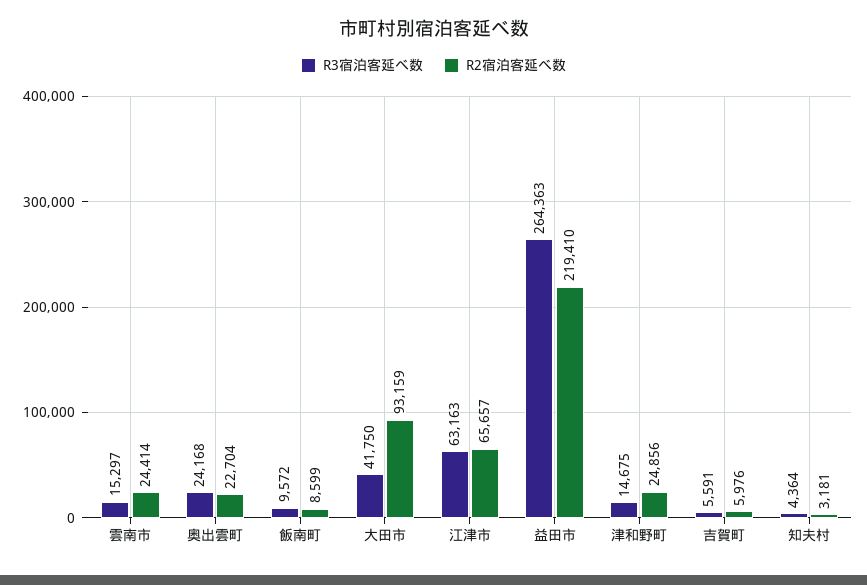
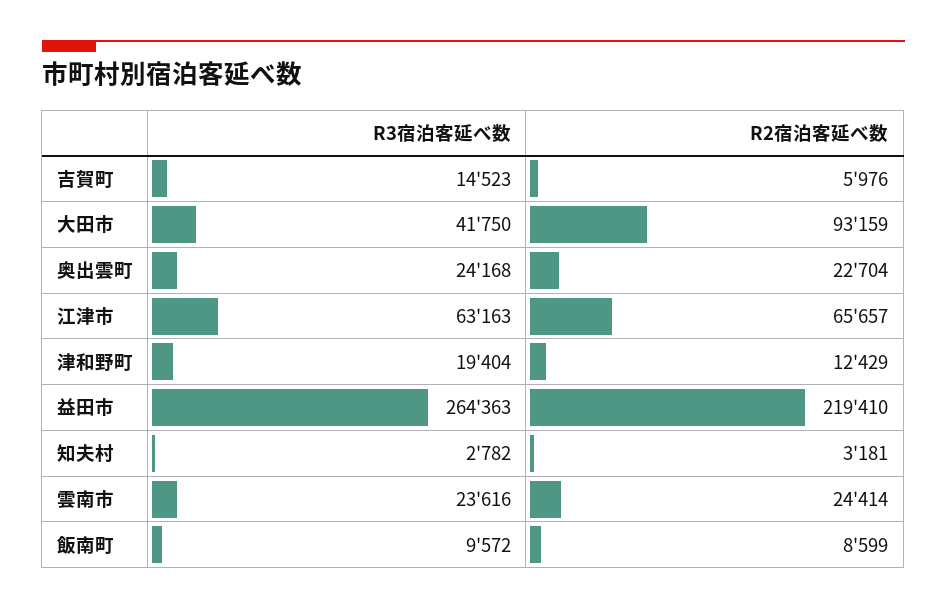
  {
    "R3宿泊客延べ数": {
-     "雲南市": 15297,
+     "雲南市": 23616,
      "奥出雲町": 24168,
      "飯南町": 9572,
      "大田市": 41750,
      "江津市": 63163,
      "益田市": 264363,
-     "津和野町": 14675,
+     "津和野町": 19404,
-     "吉賀町": 5591,
+     "吉賀町": 14523,
-     "知夫村": 4364
+     "知夫村": 2782
    },
    "R2宿泊客延べ数": {
      "雲南市": 24414,
      "奥出雲町": 22704,
      "飯南町": 8599,
      "大田市": 93159,
      "江津市": 65657,
      "益田市": 219410,
-     "津和野町": 24856,
+     "津和野町": 12429,
      "吉賀町": 5976,
      "知夫村": 3181
    }
  }

